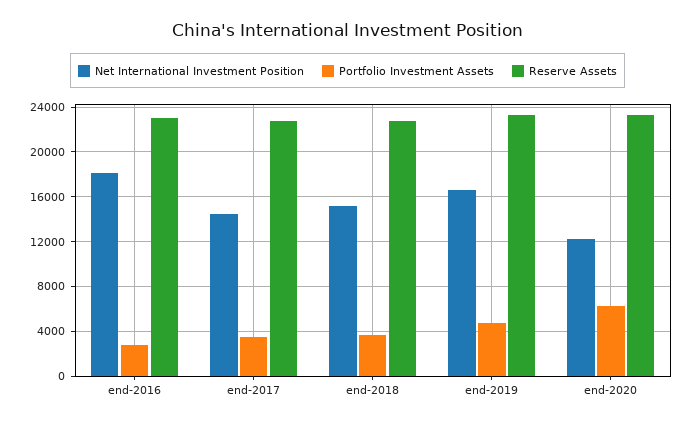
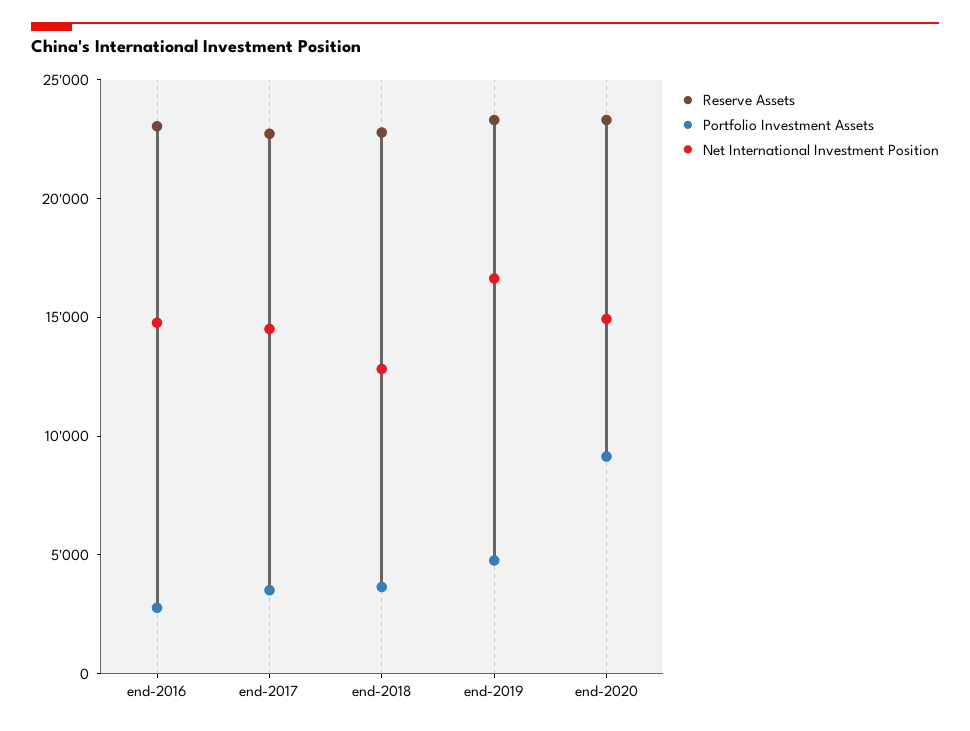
  {
    "Net International Investment Position": {
-     "end-2016": 18000,
+     "end-2016": 15000,
      "end-2017": 15000,
-     "end-2018": 15000,
+     "end-2018": 13000,
      "end-2019": 17000,
-     "end-2020": 12000
+     "end-2020": 15000
    },
    "Portfolio Investment Assets": {
      "end-2016": 3000,
      "end-2017": 4000,
      "end-2018": 4000,
      "end-2019": 5000,
-     "end-2020": 6000
+     "end-2020": 9000
    },
    "Reserve Assets": {
      "end-2016": 23000,
      "end-2017": 23000,
      "end-2018": 23000,
      "end-2019": 23000,
      "end-2020": 23000
    }
  }

